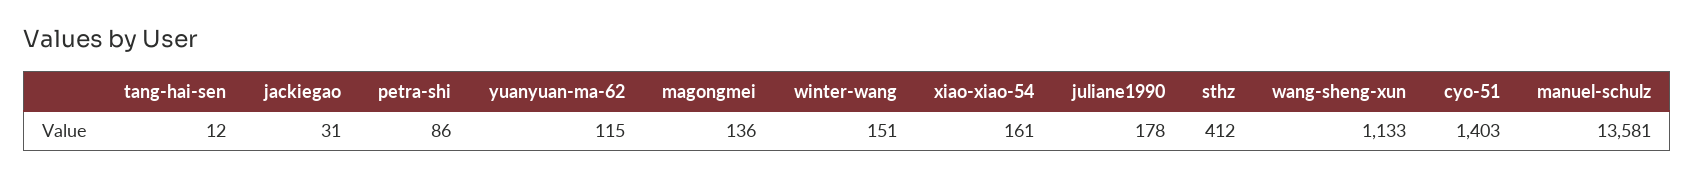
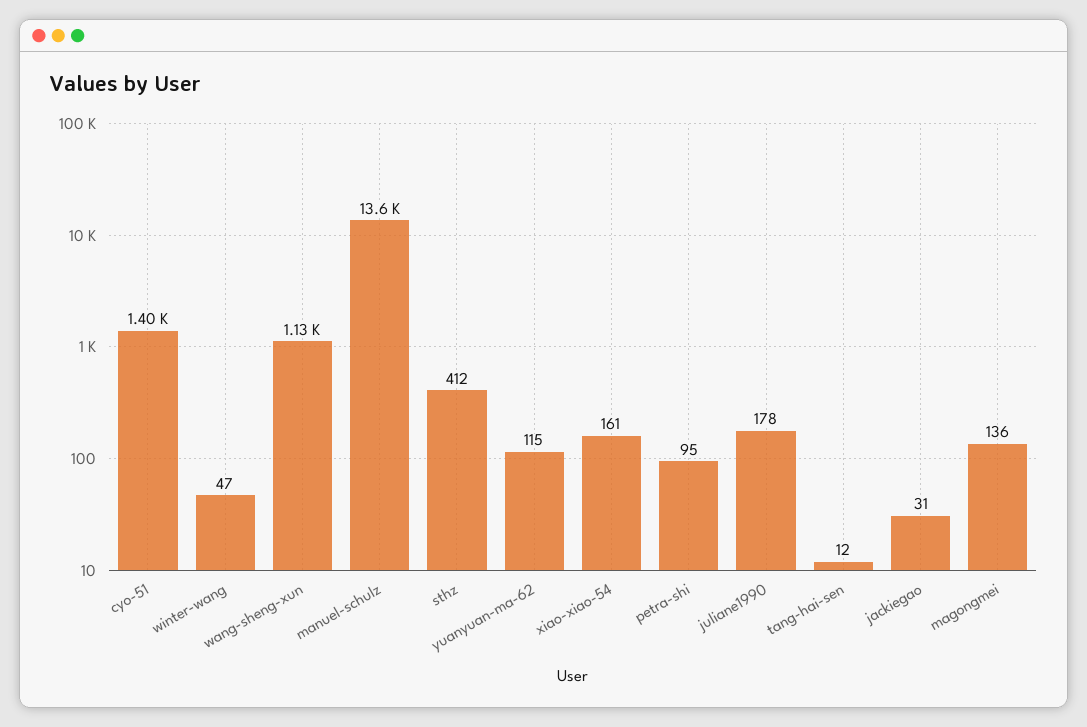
  {
    "tang-hai-sen": 12,
    "jackiegao": 31,
-   "petra-shi": 86,
+   "petra-shi": 95,
    "yuanyuan-ma-62": 115,
    "magongmei": 136,
-   "winter-wang": 151,
+   "winter-wang": 47,
    "xiao-xiao-54": 161,
    "juliane1990": 178,
    "sthz": 412,
    "wang-sheng-xun": 1133,
    "cyo-51": 1403,
    "manuel-schulz": 13581
  }

